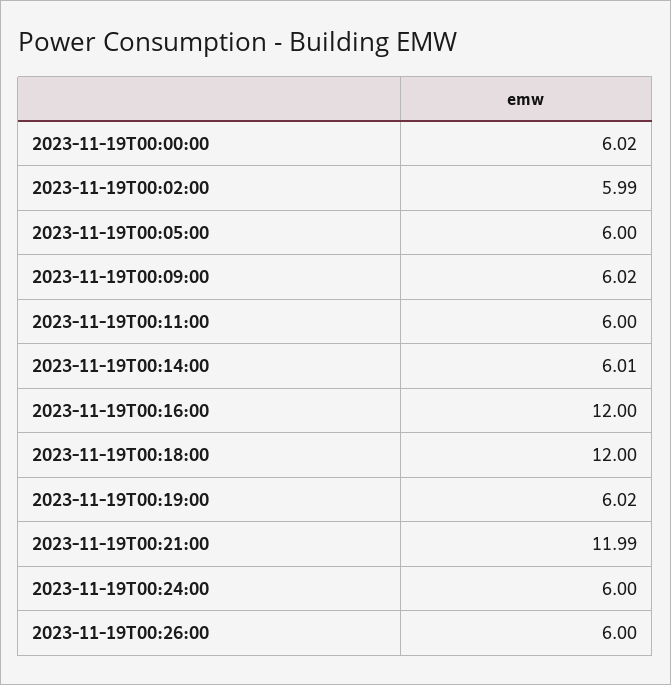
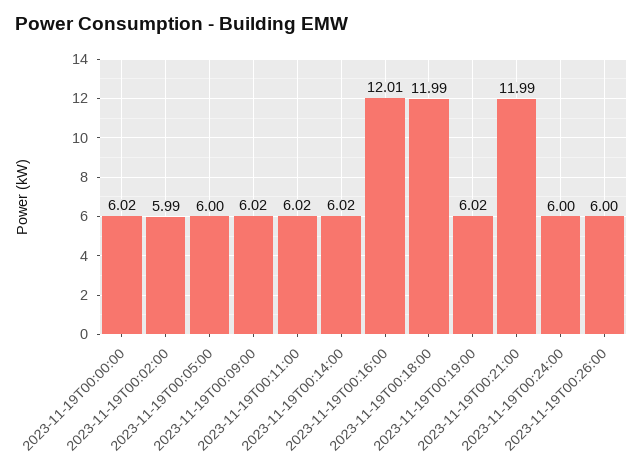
  {
    "2023-11-19T00:00:00": 6.02,
    "2023-11-19T00:02:00": 5.99,
    "2023-11-19T00:05:00": 6,
    "2023-11-19T00:09:00": 6.02,
-   "2023-11-19T00:11:00": 6,
+   "2023-11-19T00:11:00": 6.02,
-   "2023-11-19T00:14:00": 6.01,
+   "2023-11-19T00:14:00": 6.02,
-   "2023-11-19T00:16:00": 12,
+   "2023-11-19T00:16:00": 12.01,
-   "2023-11-19T00:18:00": 12,
+   "2023-11-19T00:18:00": 11.99,
    "2023-11-19T00:19:00": 6.02,
    "2023-11-19T00:21:00": 11.99,
    "2023-11-19T00:24:00": 6,
    "2023-11-19T00:26:00": 6
  }

